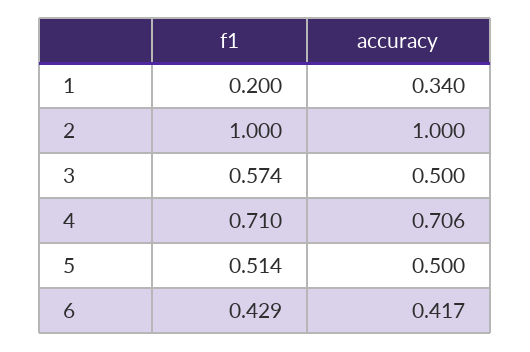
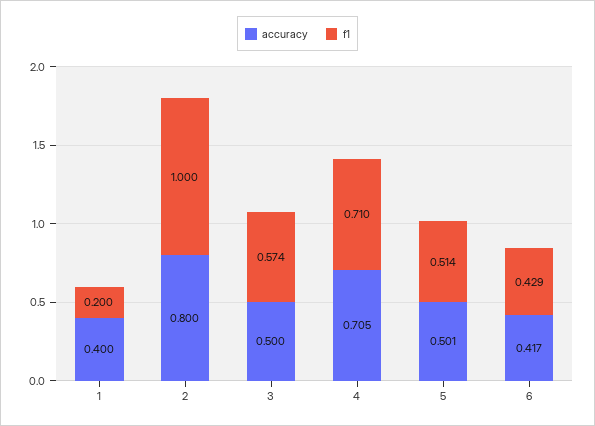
  {
    "f1": {
      "1": 0.2,
      "2": 1,
      "3": 0.574,
      "4": 0.71,
      "5": 0.514,
      "6": 0.429
    },
    "accuracy": {
-     "1": 0.34,
+     "1": 0.4,
-     "2": 1,
+     "2": 0.8,
      "3": 0.5,
-     "4": 0.706,
+     "4": 0.705,
-     "5": 0.5,
+     "5": 0.501,
      "6": 0.417
    }
  }

